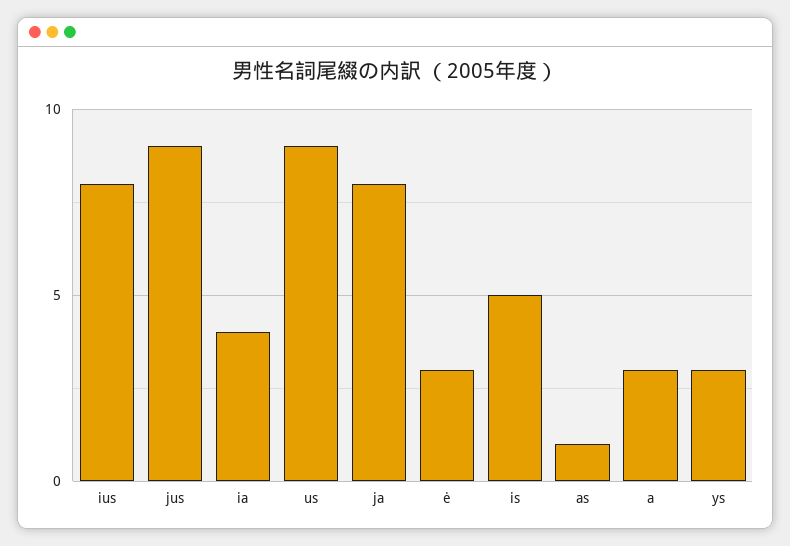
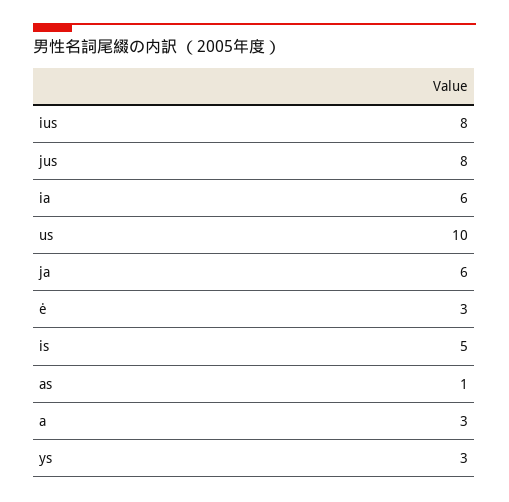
  {
    "ius": 8,
-   "jus": 9,
+   "jus": 8,
-   "ia": 4,
+   "ia": 6,
-   "us": 9,
+   "us": 10,
-   "ja": 8,
+   "ja": 6,
    "ė": 3,
    "is": 5,
    "as": 1,
    "a": 3,
    "ys": 3
  }

